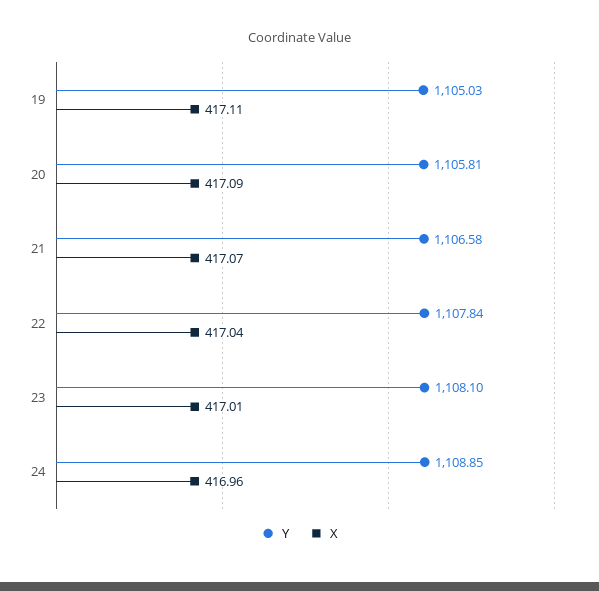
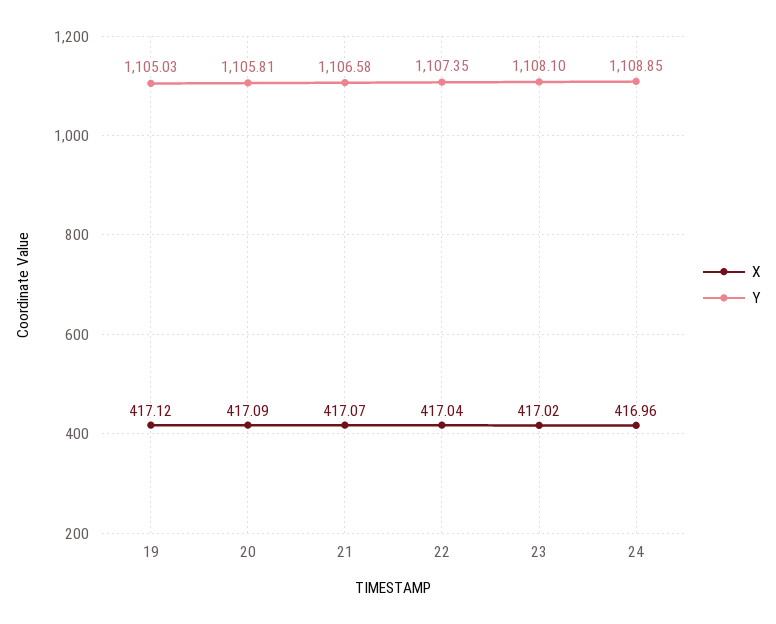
  {
    "Y": {
      "19": 1105.03,
      "20": 1105.81,
      "21": 1106.58,
-     "22": 1107.84,
+     "22": 1107.35,
      "23": 1108.1,
      "24": 1108.85
    },
    "X": {
-     "19": 417.11,
+     "19": 417.12,
      "20": 417.09,
      "21": 417.07,
      "22": 417.04,
-     "23": 417.01,
+     "23": 417.02,
      "24": 416.96
    }
  }

